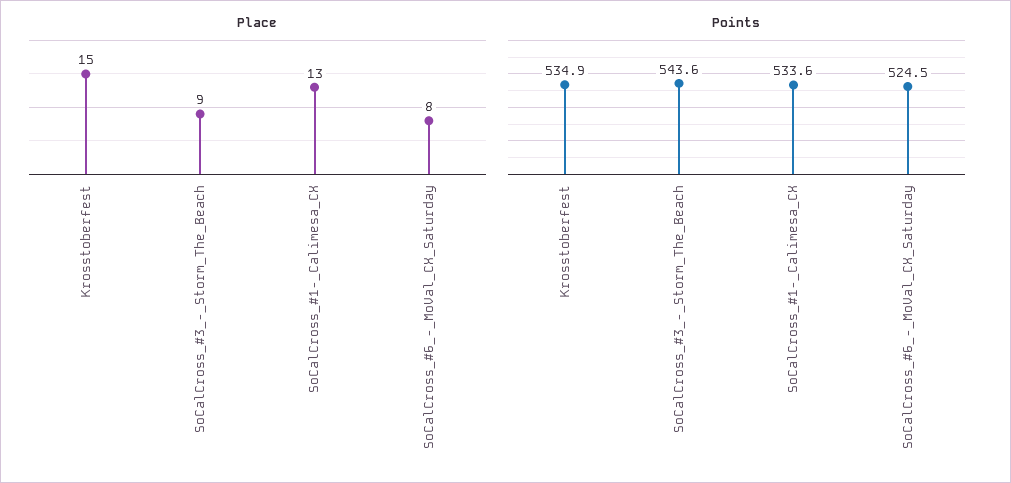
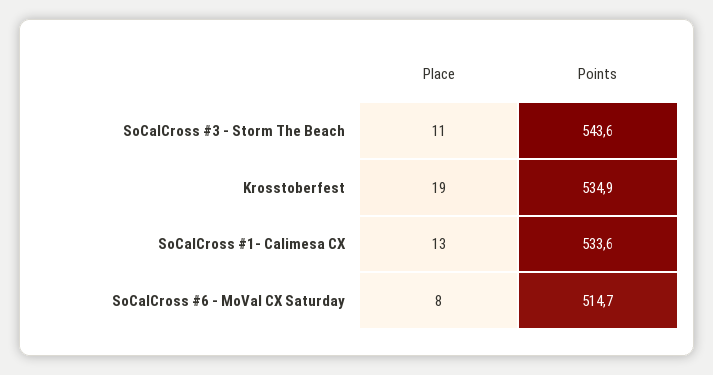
  {
    "Place": {
-     "Krosstoberfest": 15,
+     "Krosstoberfest": 19,
-     "SoCalCross_#3_-_Storm_The_Beach": 9,
+     "SoCalCross_#3_-_Storm_The_Beach": 11,
      "SoCalCross_#1-_Calimesa_CX": 13,
      "SoCalCross_#6_-_MoVal_CX_Saturday": 8
    },
    "Points": {
      "Krosstoberfest": 534.9,
      "SoCalCross_#3_-_Storm_The_Beach": 543.6,
      "SoCalCross_#1-_Calimesa_CX": 533.6,
-     "SoCalCross_#6_-_MoVal_CX_Saturday": 524.5
+     "SoCalCross_#6_-_MoVal_CX_Saturday": 514.7
    }
  }

